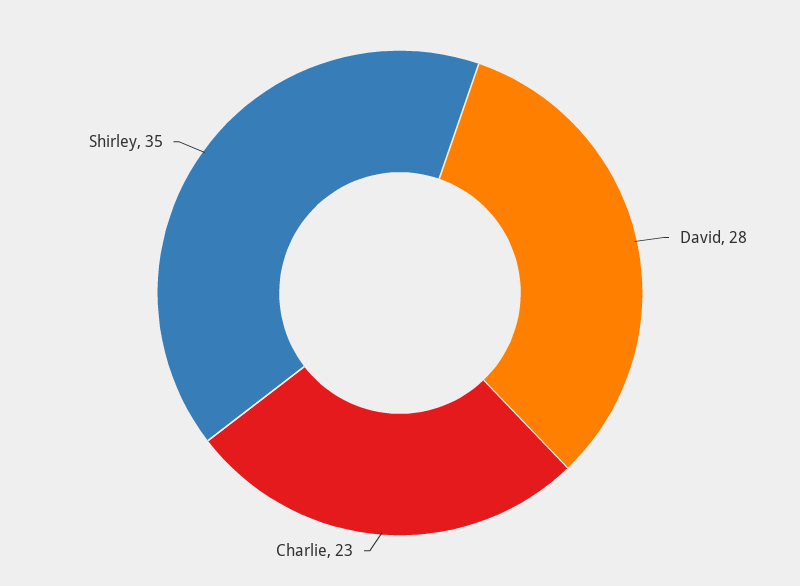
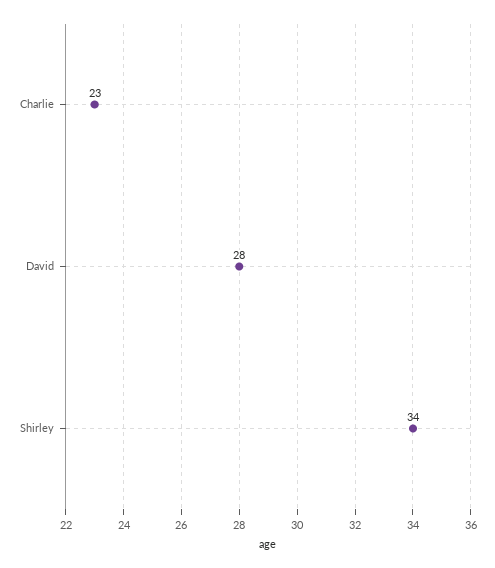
  {
    "David": 28,
    "Charlie": 23,
-   "Shirley": 35
+   "Shirley": 34
  }

